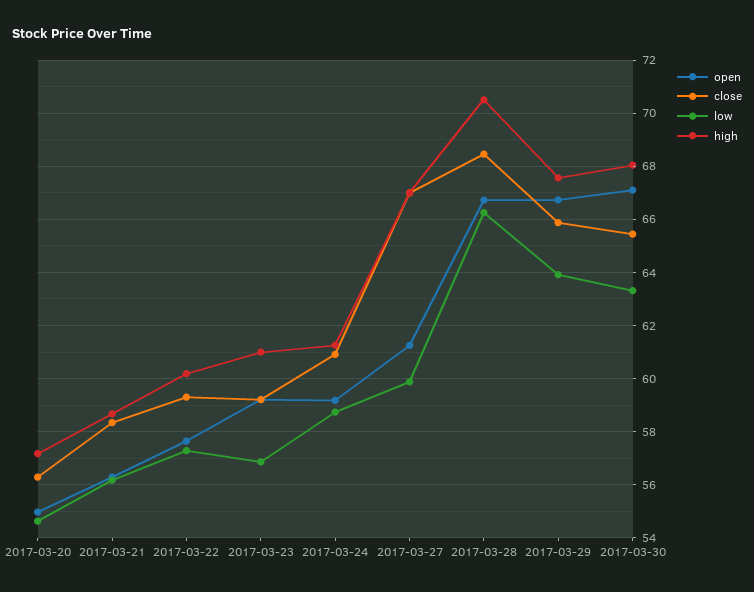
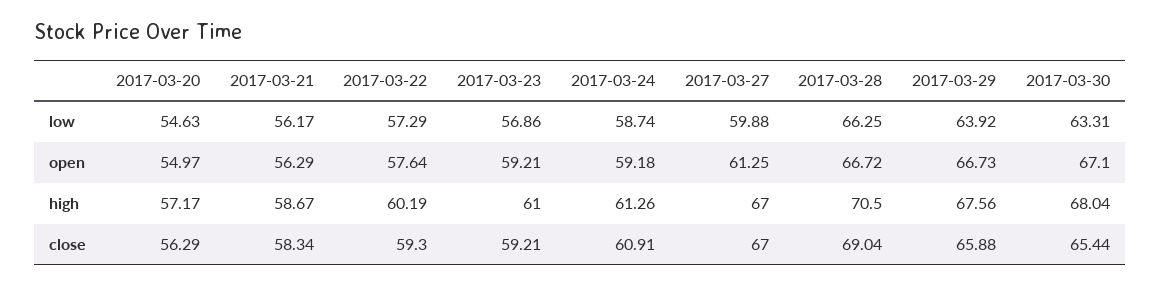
  {
    "open": {
      "2017-03-20": 54.97,
      "2017-03-21": 56.29,
      "2017-03-22": 57.64,
      "2017-03-23": 59.21,
      "2017-03-24": 59.18,
      "2017-03-27": 61.25,
      "2017-03-28": 66.72,
      "2017-03-29": 66.73,
      "2017-03-30": 67.1
    },
    "close": {
      "2017-03-20": 56.29,
      "2017-03-21": 58.34,
      "2017-03-22": 59.3,
      "2017-03-23": 59.21,
      "2017-03-24": 60.91,
      "2017-03-27": 67,
-     "2017-03-28": 68.5,
+     "2017-03-28": 69.04,
      "2017-03-29": 65.88,
      "2017-03-30": 65.44
    },
    "low": {
      "2017-03-20": 54.63,
      "2017-03-21": 56.17,
      "2017-03-22": 57.29,
      "2017-03-23": 56.86,
      "2017-03-24": 58.74,
      "2017-03-27": 59.88,
      "2017-03-28": 66.25,
      "2017-03-29": 63.92,
      "2017-03-30": 63.31
    },
    "high": {
      "2017-03-20": 57.17,
      "2017-03-21": 58.67,
      "2017-03-22": 60.19,
      "2017-03-23": 61,
      "2017-03-24": 61.26,
      "2017-03-27": 67,
      "2017-03-28": 70.5,
      "2017-03-29": 67.56,
      "2017-03-30": 68.04
    }
  }

